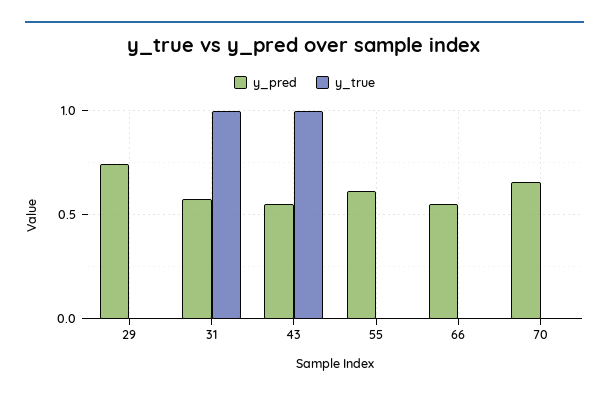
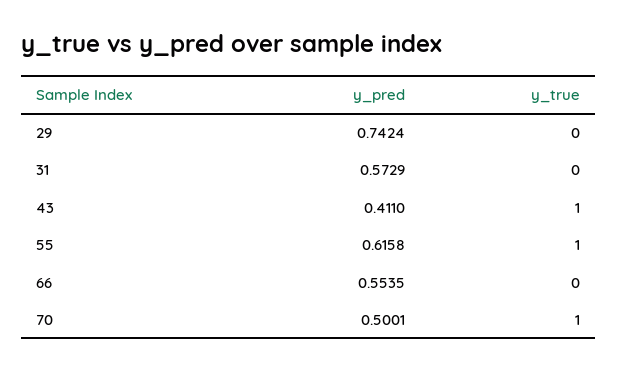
  {
    "y_pred": {
      "29": 0.7424,
      "31": 0.5729,
-     "43": 0.55,
+     "43": 0.411,
      "55": 0.6158,
      "66": 0.5535,
-     "70": 0.65
+     "70": 0.5001
    },
    "y_true": {
      "29": 0,
-     "31": 1,
+     "31": 0,
      "43": 1,
-     "55": 0,
+     "55": 1,
      "66": 0,
-     "70": 0
+     "70": 1
    }
  }

